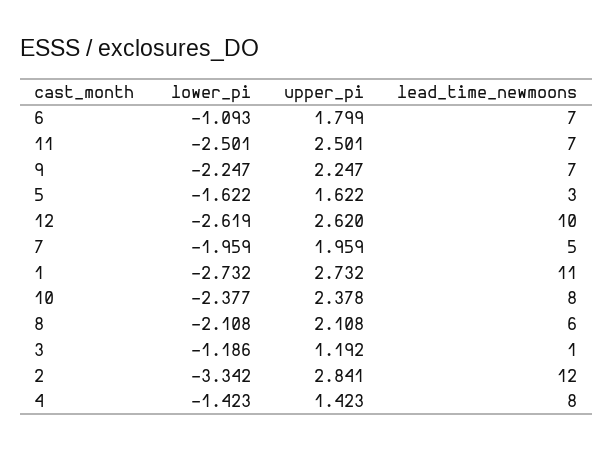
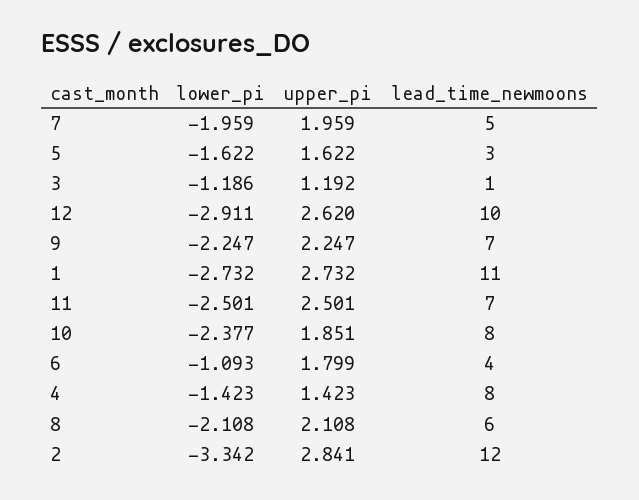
  {
    "lower_pi": {
      "6": -1.093,
      "11": -2.501,
      "9": -2.247,
      "5": -1.622,
-     "12": -2.619,
+     "12": -2.911,
      "7": -1.959,
      "1": -2.732,
      "10": -2.377,
      "8": -2.108,
      "3": -1.186,
      "2": -3.342,
      "4": -1.423
    },
    "upper_pi": {
      "6": 1.799,
      "11": 2.501,
      "9": 2.247,
      "5": 1.622,
      "12": 2.62,
      "7": 1.959,
      "1": 2.732,
-     "10": 2.378,
+     "10": 1.851,
      "8": 2.108,
      "3": 1.192,
      "2": 2.841,
      "4": 1.423
    },
    "lead_time_newmoons": {
-     "6": 7,
+     "6": 4,
      "11": 7,
      "9": 7,
      "5": 3,
      "12": 10,
      "7": 5,
      "1": 11,
      "10": 8,
      "8": 6,
      "3": 1,
      "2": 12,
      "4": 8
    }
  }

